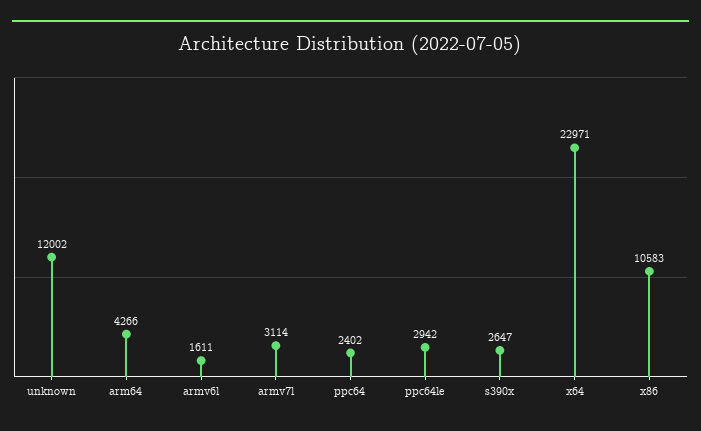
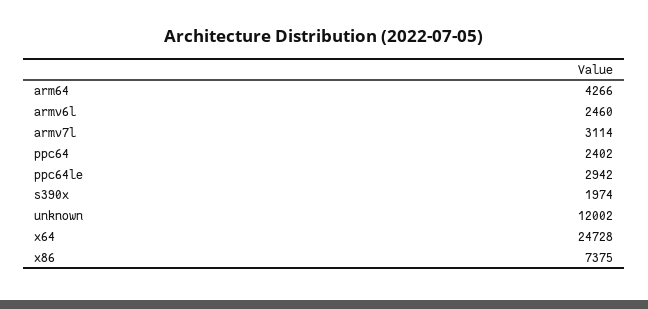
  {
    "unknown": 12002,
    "arm64": 4266,
-   "armv6l": 1611,
+   "armv6l": 2460,
    "armv7l": 3114,
    "ppc64": 2402,
    "ppc64le": 2942,
-   "s390x": 2647,
+   "s390x": 1974,
-   "x64": 22971,
+   "x64": 24728,
-   "x86": 10583
+   "x86": 7375
  }

